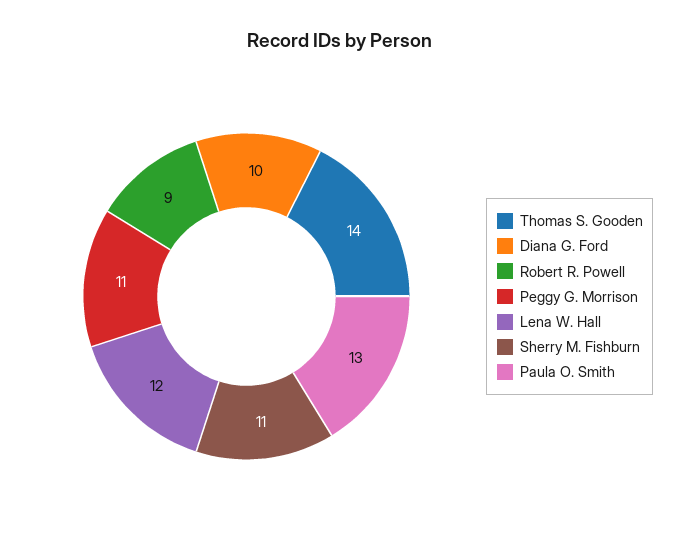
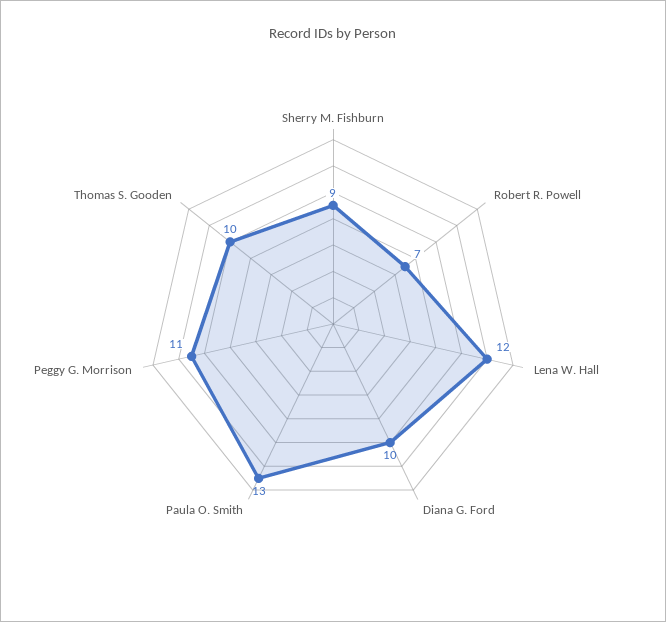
  {
-   "Thomas S. Gooden": 14,
+   "Thomas S. Gooden": 10,
    "Diana G. Ford": 10,
-   "Robert R. Powell": 9,
+   "Robert R. Powell": 7,
    "Peggy G. Morrison": 11,
    "Lena W. Hall": 12,
-   "Sherry M. Fishburn": 11,
+   "Sherry M. Fishburn": 9,
    "Paula O. Smith": 13
  }

